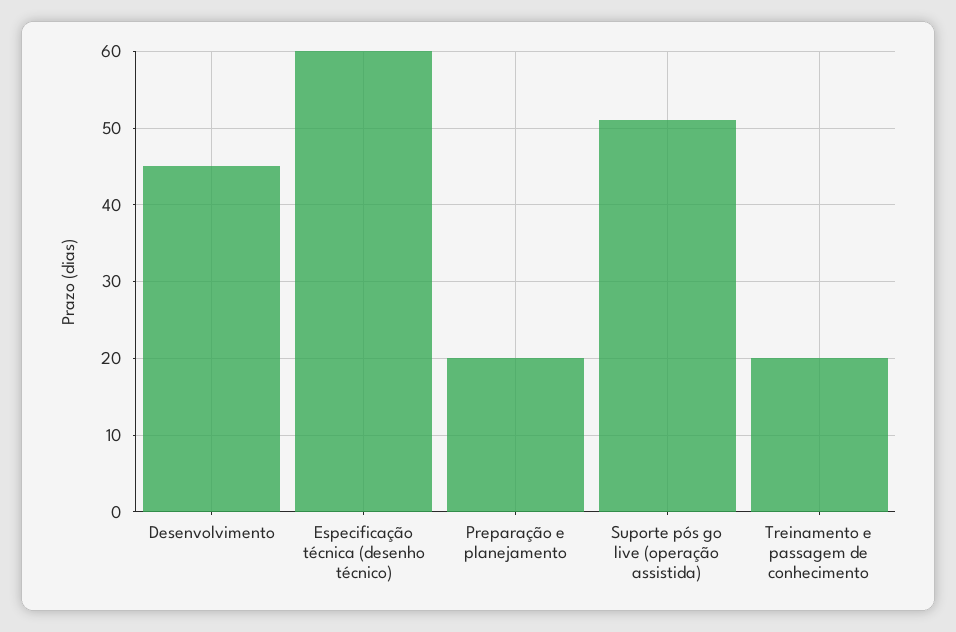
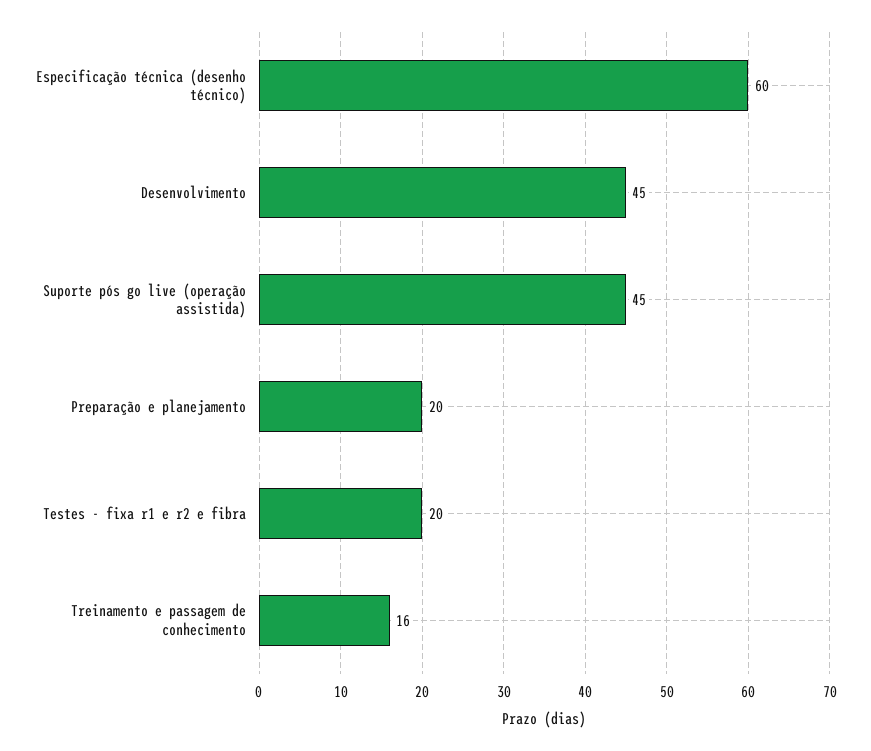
  {
    "Desenvolvimento": 45,
    "Especificação técnica (desenho técnico)": 60,
    "Preparação e planejamento": 20,
-   "Suporte pós go live (operação assistida)": 51,
+   "Suporte pós go live (operação assistida)": 45,
-   "Treinamento e passagem de conhecimento": 20
+   "Treinamento e passagem de conhecimento": 16,
+   "Testes - fixa r1 e r2 e fibra": 20
  }

